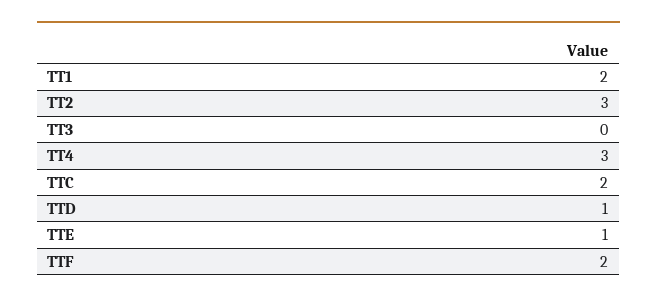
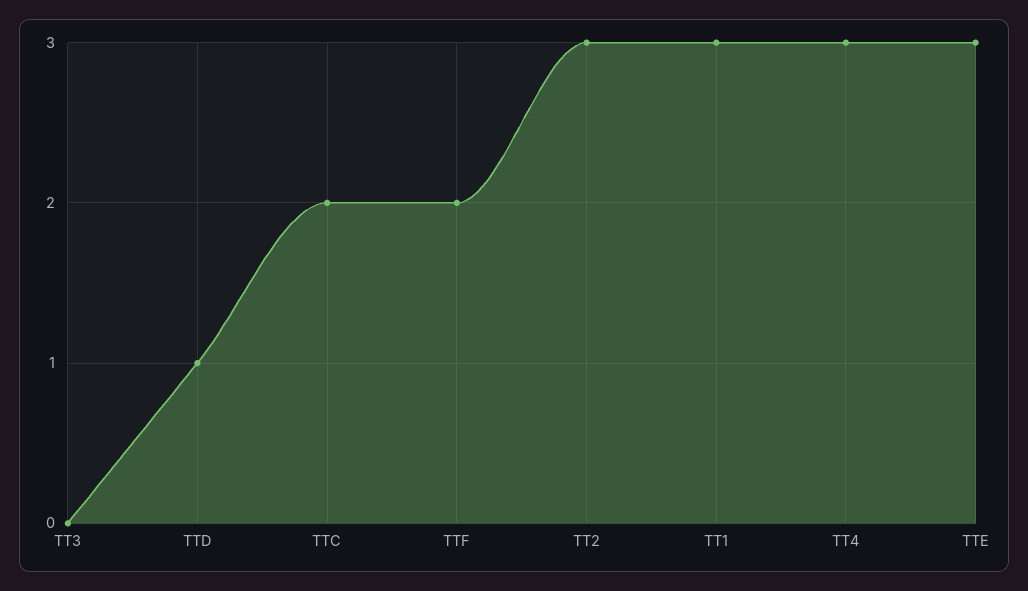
  {
-   "TT1": 2,
+   "TT1": 3,
    "TT2": 3,
    "TT3": 0,
    "TT4": 3,
    "TTC": 2,
    "TTD": 1,
-   "TTE": 1,
+   "TTE": 3,
    "TTF": 2
  }

